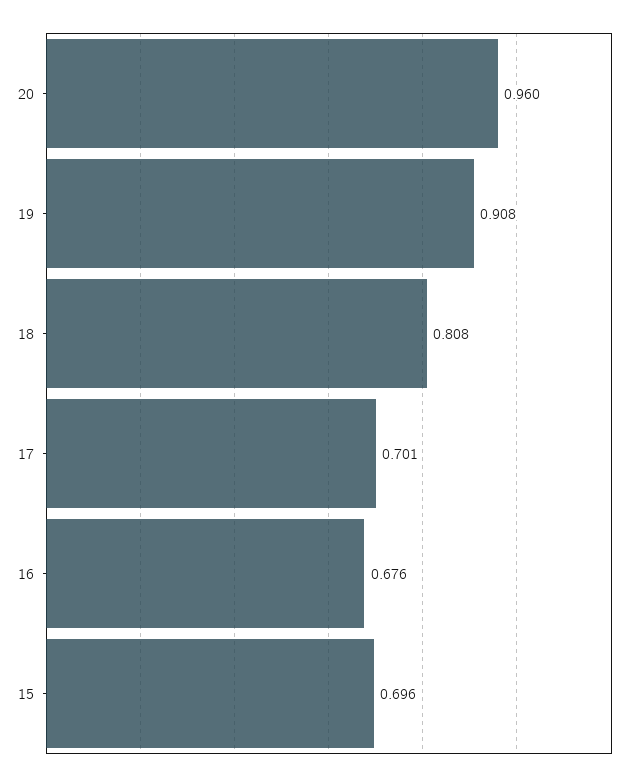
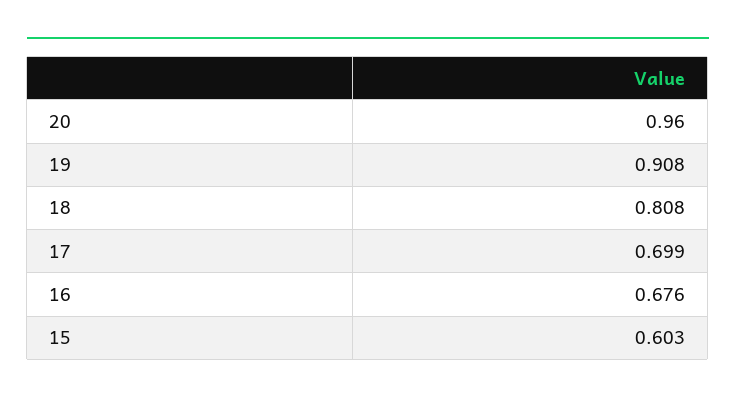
  {
    "20": 0.96,
    "19": 0.908,
    "18": 0.808,
-   "17": 0.701,
+   "17": 0.699,
    "16": 0.676,
-   "15": 0.696
+   "15": 0.603
  }

